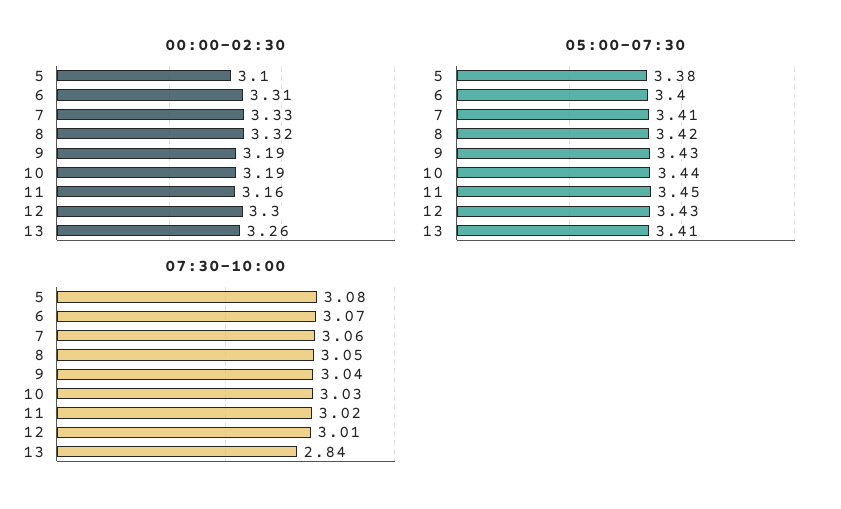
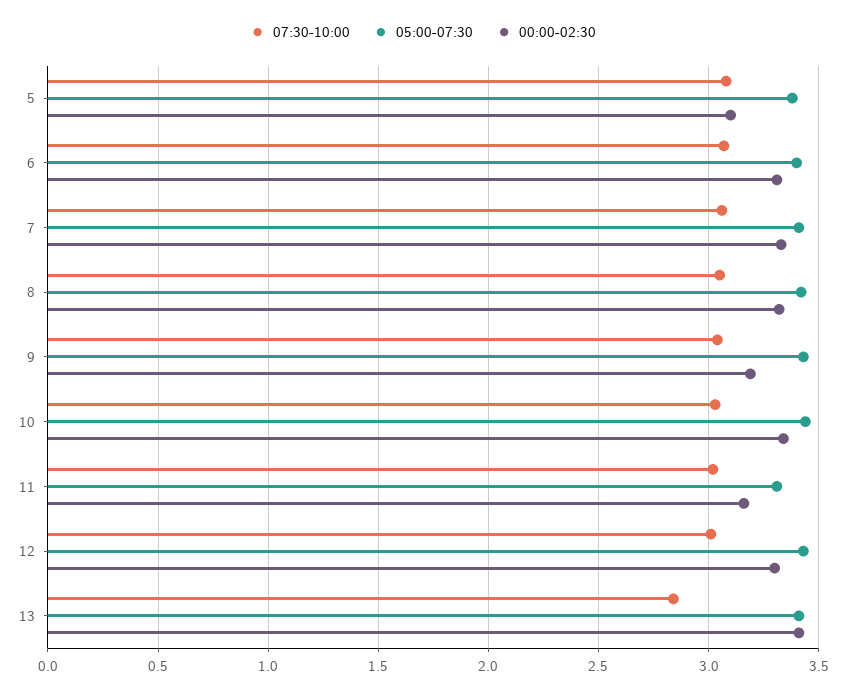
  {
    "00:00-02:30": {
      "5": 3.1,
      "6": 3.31,
      "7": 3.33,
      "8": 3.32,
      "9": 3.19,
-     "10": 3.19,
+     "10": 3.35,
      "11": 3.16,
      "12": 3.3,
-     "13": 3.26
+     "13": 3.4
    },
    "05:00-07:30": {
      "5": 3.38,
      "6": 3.4,
      "7": 3.41,
      "8": 3.42,
      "9": 3.43,
      "10": 3.44,
-     "11": 3.45,
+     "11": 3.3,
      "12": 3.43,
      "13": 3.41
    },
    "07:30-10:00": {
      "5": 3.08,
      "6": 3.07,
      "7": 3.06,
      "8": 3.05,
      "9": 3.04,
      "10": 3.03,
      "11": 3.02,
      "12": 3.01,
      "13": 2.84
    }
  }

